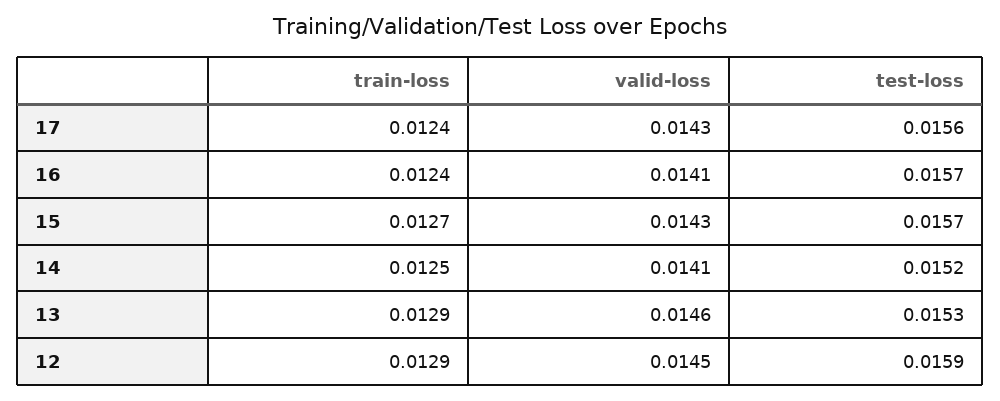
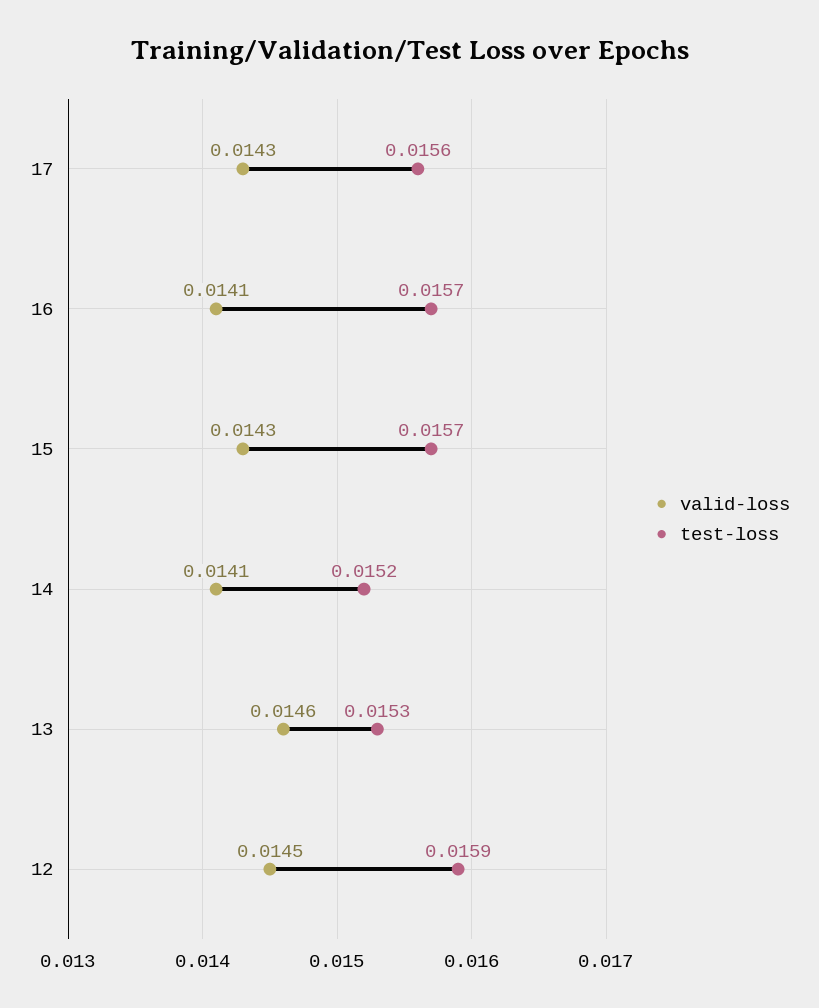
  {
-   "train-loss": {
-     "17": 0.0124,
-     "16": 0.0124,
-     "15": 0.0127,
-     "14": 0.0125,
-     "13": 0.0129,
-     "12": 0.0129
-   },
    "valid-loss": {
      "17": 0.0143,
      "16": 0.0141,
      "15": 0.0143,
      "14": 0.0141,
      "13": 0.0146,
      "12": 0.0145
    },
    "test-loss": {
      "17": 0.0156,
      "16": 0.0157,
      "15": 0.0157,
      "14": 0.0152,
      "13": 0.0153,
      "12": 0.0159
    }
  }

